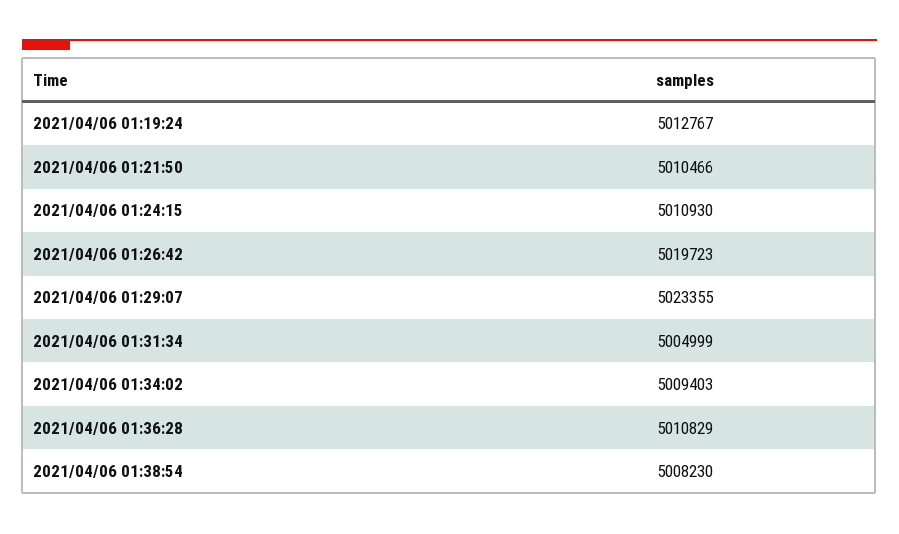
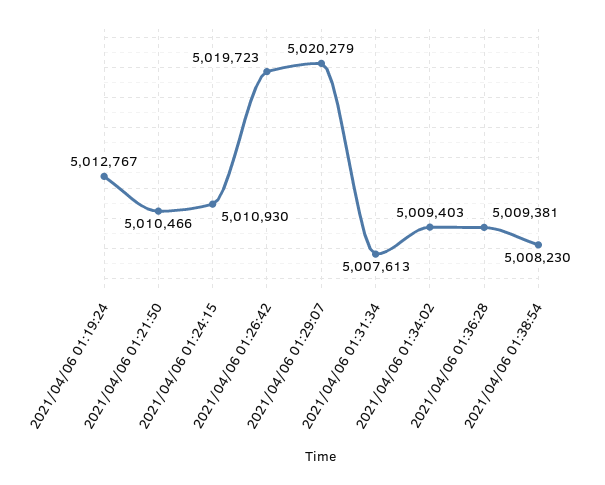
  {
    "2021/04/06 01:19:24": 5012767,
    "2021/04/06 01:21:50": 5010466,
    "2021/04/06 01:24:15": 5010930,
    "2021/04/06 01:26:42": 5019723,
-   "2021/04/06 01:29:07": 5023355,
+   "2021/04/06 01:29:07": 5020279,
-   "2021/04/06 01:31:34": 5004999,
+   "2021/04/06 01:31:34": 5007613,
    "2021/04/06 01:34:02": 5009403,
-   "2021/04/06 01:36:28": 5010829,
+   "2021/04/06 01:36:28": 5009381,
    "2021/04/06 01:38:54": 5008230
  }

